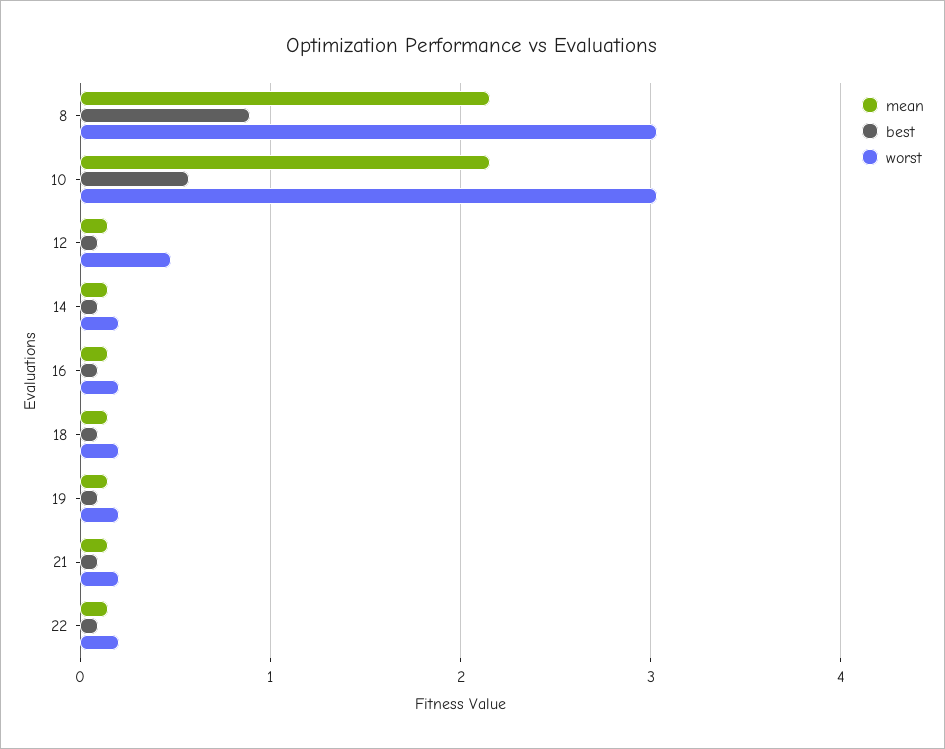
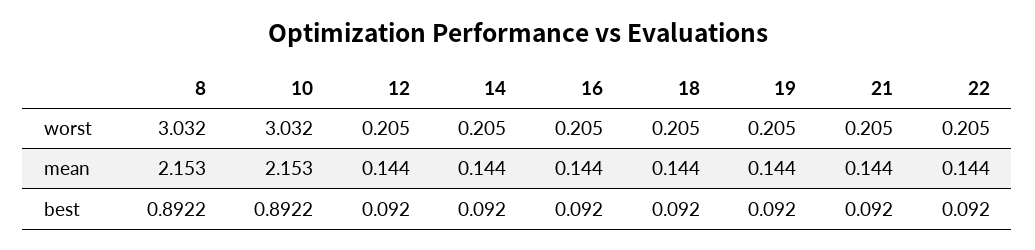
  {
    "mean": {
      "8": 2.153,
      "10": 2.153,
      "12": 0.144,
      "14": 0.144,
      "16": 0.144,
      "18": 0.144,
      "19": 0.144,
      "21": 0.144,
      "22": 0.144
    },
    "best": {
      "8": 0.8922,
-     "10": 0.6,
+     "10": 0.8922,
      "12": 0.092,
      "14": 0.092,
      "16": 0.092,
      "18": 0.092,
      "19": 0.092,
      "21": 0.092,
      "22": 0.092
    },
    "worst": {
      "8": 3.032,
      "10": 3.032,
-     "12": 0.5,
+     "12": 0.205,
      "14": 0.205,
      "16": 0.205,
      "18": 0.205,
      "19": 0.205,
      "21": 0.205,
      "22": 0.205
    }
  }

